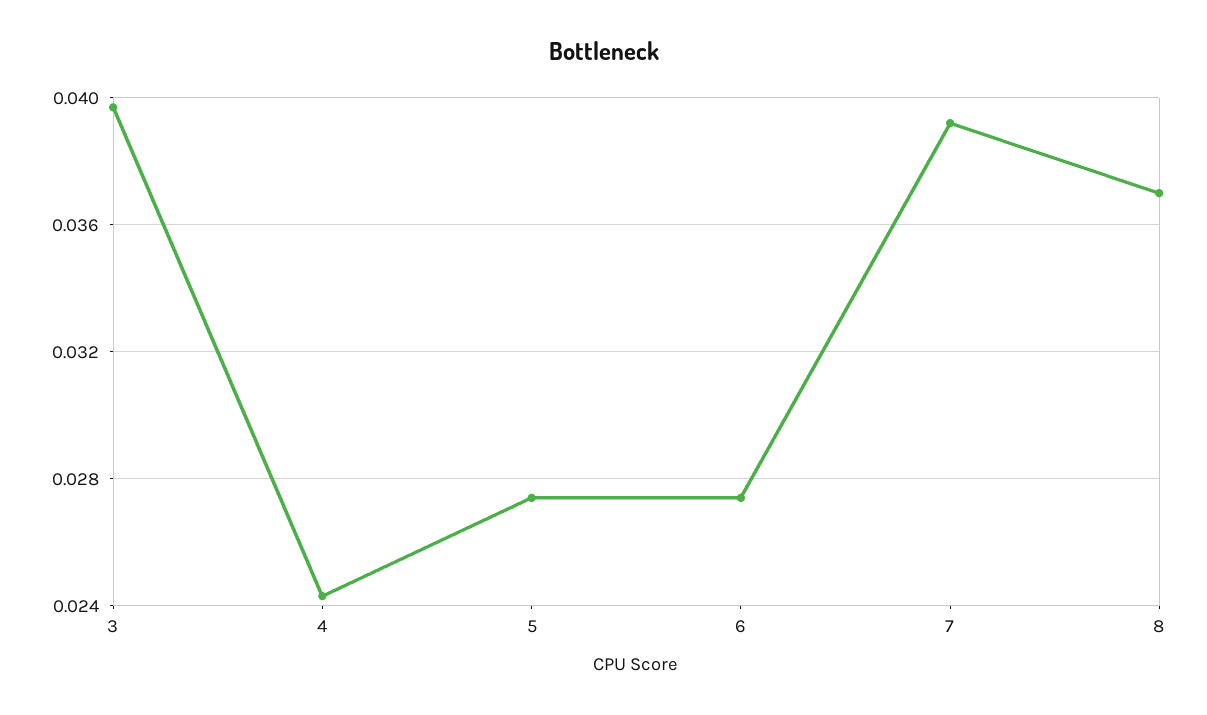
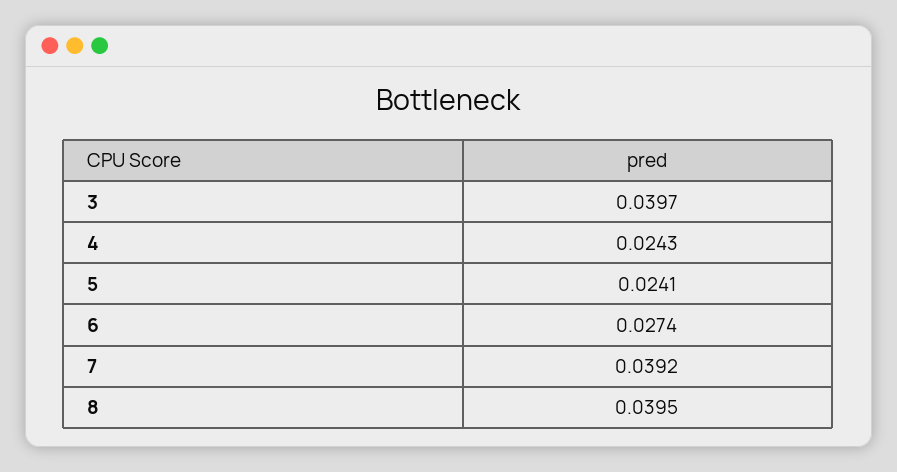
  {
    "3": 0.0397,
    "4": 0.0243,
-   "5": 0.0275,
+   "5": 0.0241,
    "6": 0.0274,
    "7": 0.0392,
-   "8": 0.037
+   "8": 0.0395
  }

